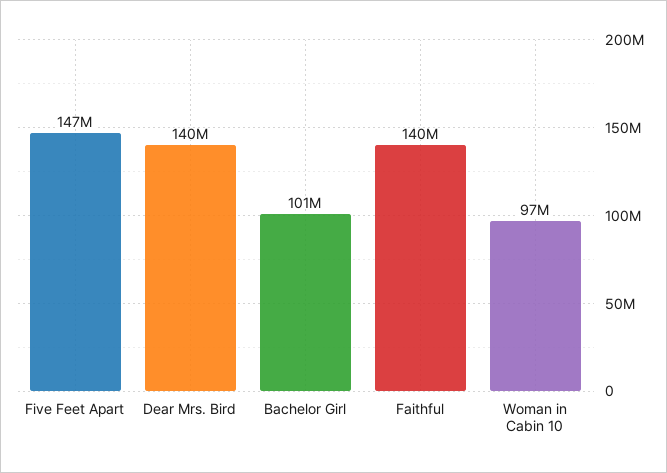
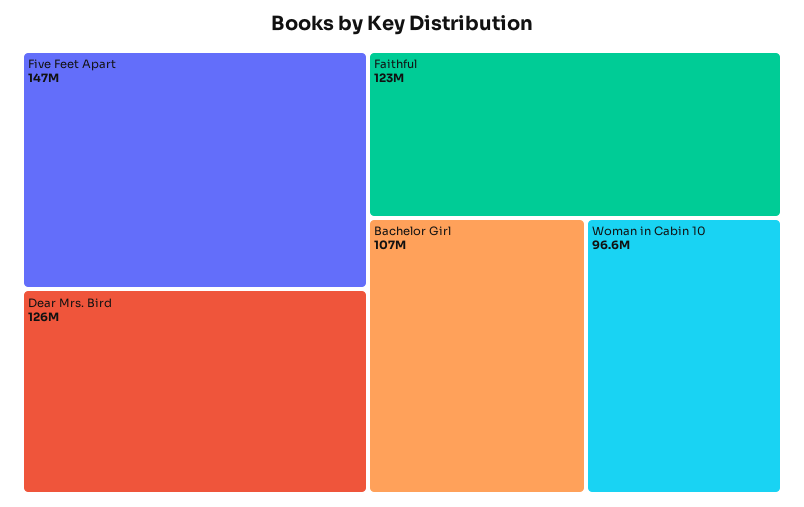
  {
    "Five Feet Apart": 147000000,
-   "Dear Mrs. Bird": 140000000,
+   "Dear Mrs. Bird": 126000000,
-   "Bachelor Girl": 101000000,
+   "Bachelor Girl": 107000000,
-   "Faithful": 140000000,
+   "Faithful": 123000000,
    "Woman in Cabin 10": 96600000
  }

